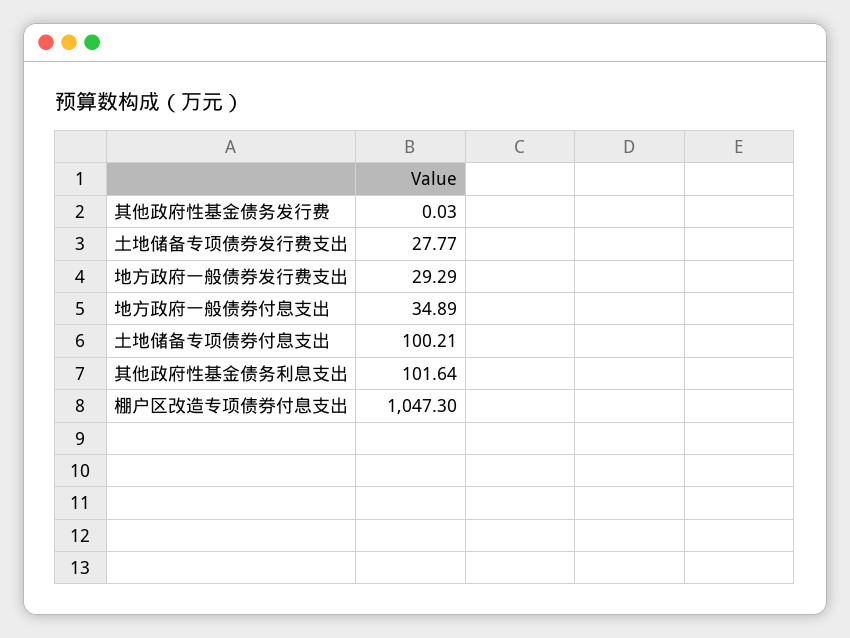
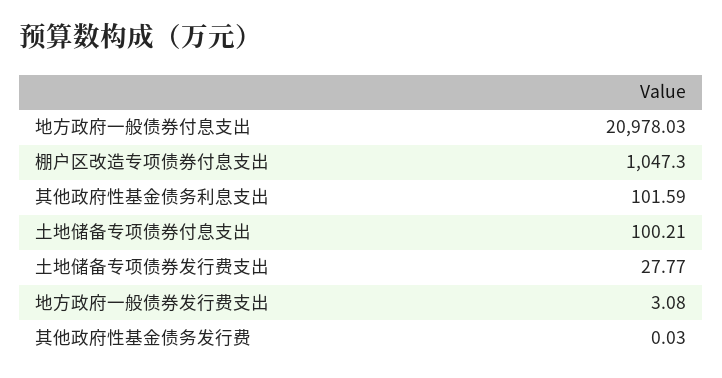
  {
    "其他政府性基金债务发行费": 0.03,
    "土地储备专项债券发行费支出": 27.77,
-   "地方政府一般债券发行费支出": 29.29,
+   "地方政府一般债券发行费支出": 3.08,
-   "地方政府一般债券付息支出": 34.89,
+   "地方政府一般债券付息支出": 20978.03,
    "土地储备专项债券付息支出": 100.21,
-   "其他政府性基金债务利息支出": 101.64,
+   "其他政府性基金债务利息支出": 101.59,
    "棚户区改造专项债券付息支出": 1047.3
  }

